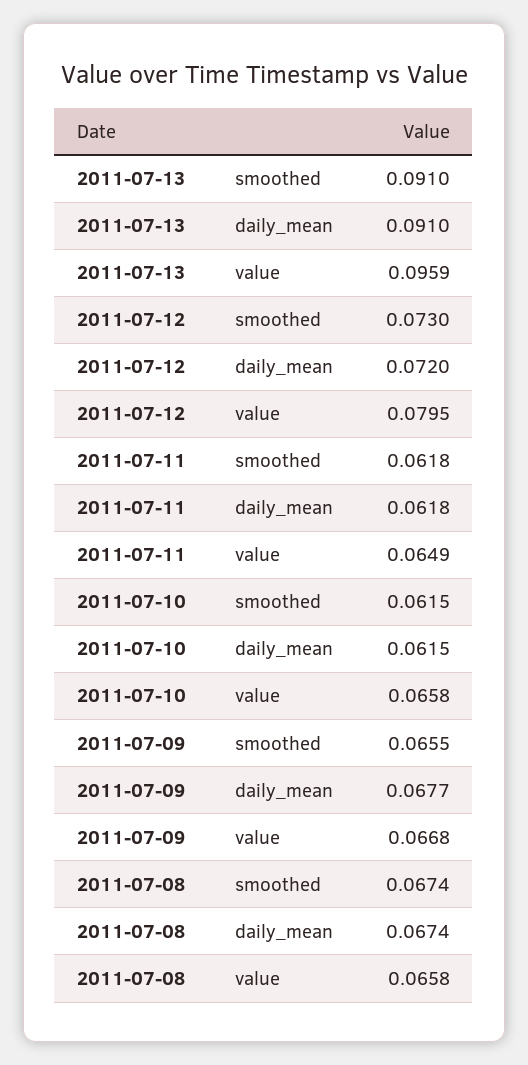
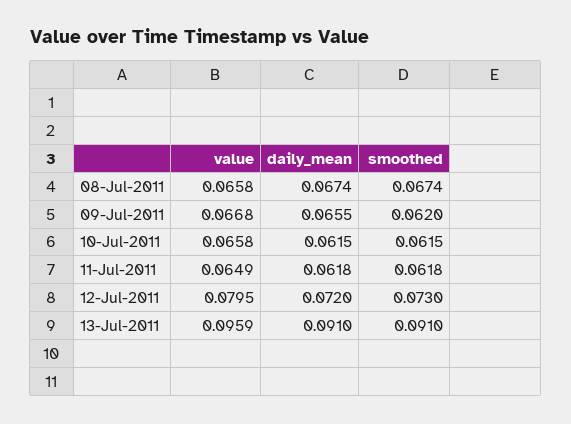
  {
    "2011-07-13": {
      "smoothed": 0.091,
      "daily_mean": 0.091,
      "value": 0.0959
    },
    "2011-07-12": {
      "smoothed": 0.073,
      "daily_mean": 0.072,
      "value": 0.0795
    },
    "2011-07-11": {
      "smoothed": 0.0618,
      "daily_mean": 0.0618,
      "value": 0.0649
    },
    "2011-07-10": {
      "smoothed": 0.0615,
      "daily_mean": 0.0615,
      "value": 0.0658
    },
    "2011-07-09": {
-     "smoothed": 0.0655,
+     "smoothed": 0.062,
-     "daily_mean": 0.0677,
+     "daily_mean": 0.0655,
      "value": 0.0668
    },
    "2011-07-08": {
      "smoothed": 0.0674,
      "daily_mean": 0.0674,
      "value": 0.0658
    }
  }

